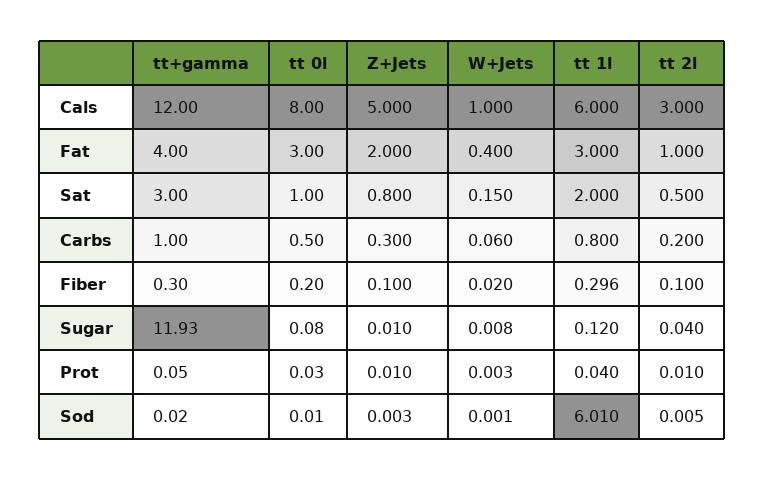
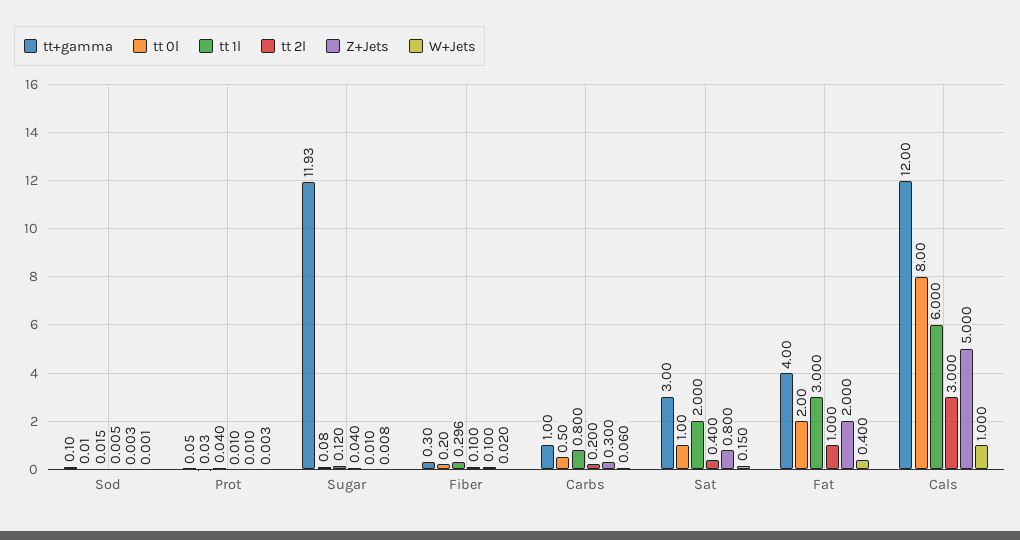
  {
    "tt+gamma": {
      "Cals": 12,
      "Fat": 4,
      "Sat": 3,
      "Carbs": 1,
      "Fiber": 0.3,
      "Sugar": 11.93,
      "Prot": 0.05,
-     "Sod": 0.02
+     "Sod": 0.1
    },
    "tt 0l": {
      "Cals": 8,
-     "Fat": 3,
+     "Fat": 2,
      "Sat": 1,
      "Carbs": 0.5,
      "Fiber": 0.2,
      "Sugar": 0.08,
      "Prot": 0.03,
      "Sod": 0.01
    },
    "Z+Jets": {
      "Cals": 5,
      "Fat": 2,
      "Sat": 0.8,
      "Carbs": 0.3,
      "Fiber": 0.1,
      "Sugar": 0.01,
      "Prot": 0.01,
      "Sod": 0.003
    },
    "W+Jets": {
      "Cals": 1,
      "Fat": 0.4,
      "Sat": 0.15,
      "Carbs": 0.06,
      "Fiber": 0.02,
      "Sugar": 0.008,
      "Prot": 0.003,
      "Sod": 0.001
    },
    "tt 1l": {
      "Cals": 6,
      "Fat": 3,
      "Sat": 2,
      "Carbs": 0.8,
      "Fiber": 0.296,
      "Sugar": 0.12,
      "Prot": 0.04,
-     "Sod": 6.01
+     "Sod": 0.015
    },
    "tt 2l": {
      "Cals": 3,
      "Fat": 1,
-     "Sat": 0.5,
+     "Sat": 0.4,
      "Carbs": 0.2,
      "Fiber": 0.1,
      "Sugar": 0.04,
      "Prot": 0.01,
      "Sod": 0.005
    }
  }

